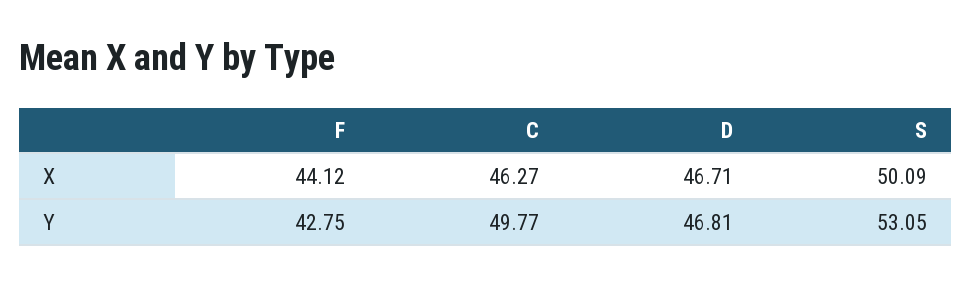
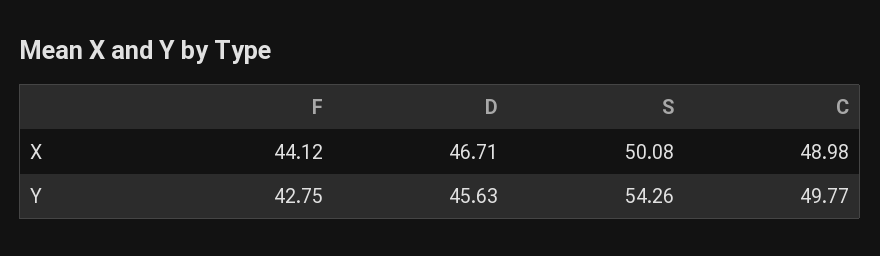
  {
    "F": {
      "X": 44.12,
      "Y": 42.75
    },
    "C": {
-     "X": 46.27,
+     "X": 48.98,
      "Y": 49.77
    },
    "D": {
      "X": 46.71,
-     "Y": 46.81
+     "Y": 45.63
    },
    "S": {
-     "X": 50.09,
+     "X": 50.08,
-     "Y": 53.05
+     "Y": 54.26
    }
  }

